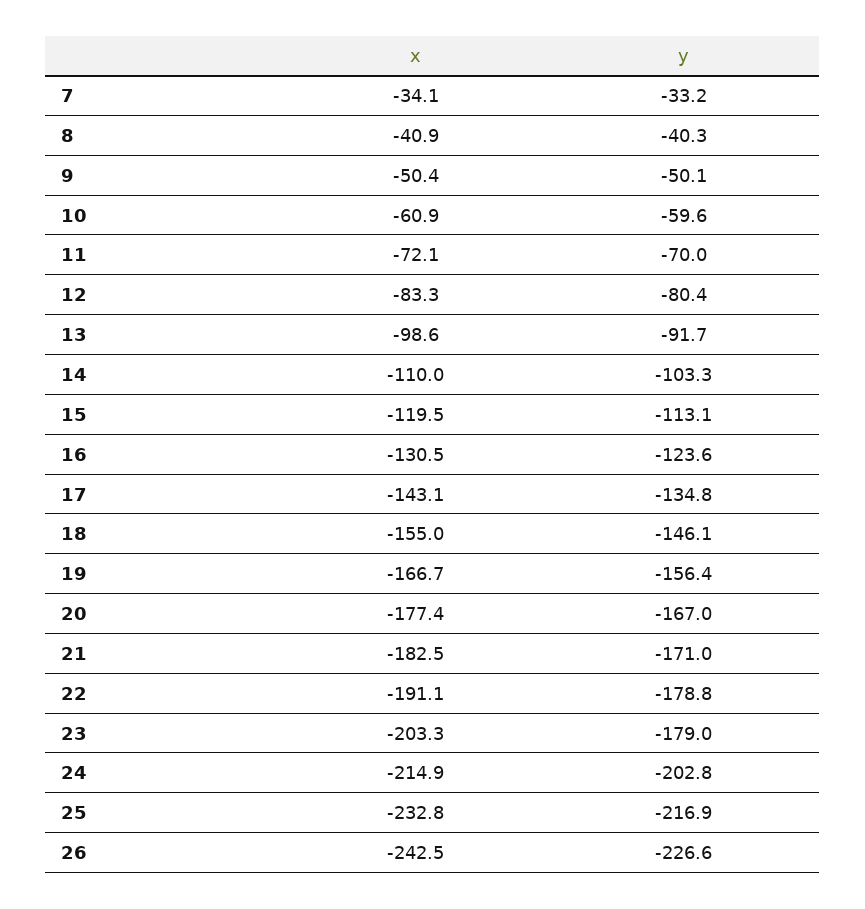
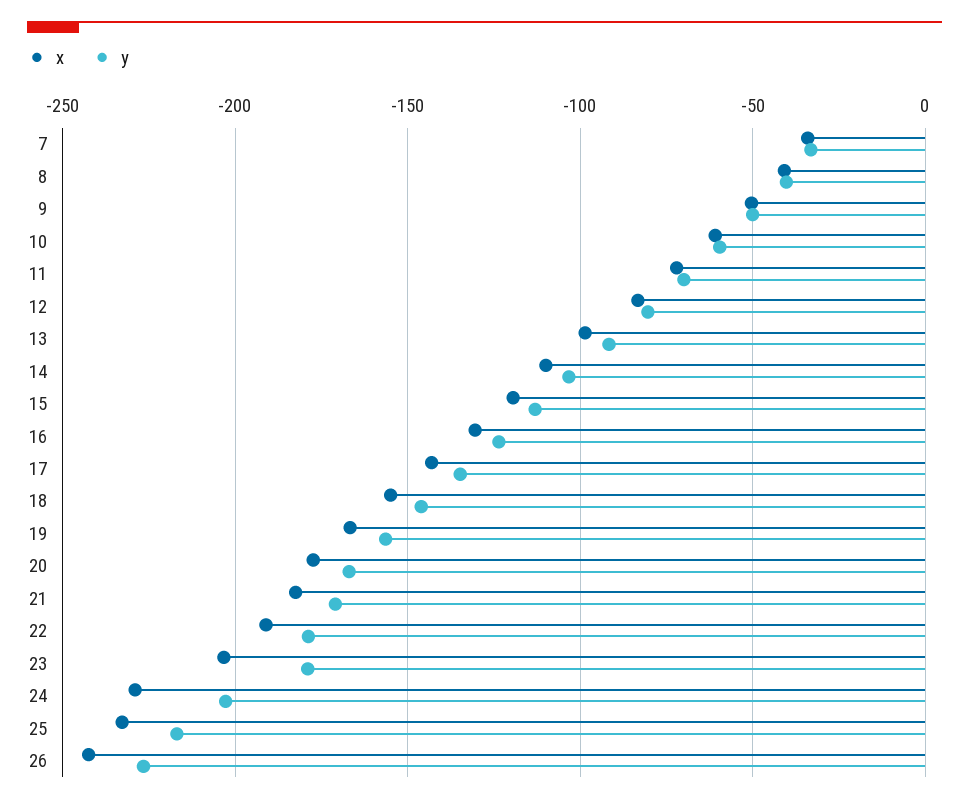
  {
    "x": {
      "7": -34.1,
      "8": -40.9,
      "9": -50.4,
      "10": -60.9,
      "11": -72.1,
      "12": -83.3,
      "13": -98.6,
      "14": -110,
      "15": -119.5,
      "16": -130.5,
      "17": -143.1,
      "18": -155,
      "19": -166.7,
      "20": -177.4,
      "21": -182.5,
      "22": -191.1,
      "23": -203.3,
-     "24": -214.9,
+     "24": -230,
      "25": -232.8,
      "26": -242.5
    },
    "y": {
      "7": -33.2,
      "8": -40.3,
      "9": -50.1,
      "10": -59.6,
      "11": -70,
      "12": -80.4,
      "13": -91.7,
      "14": -103.3,
      "15": -113.1,
      "16": -123.6,
      "17": -134.8,
      "18": -146.1,
      "19": -156.4,
      "20": -167,
      "21": -171,
      "22": -178.8,
      "23": -179,
      "24": -202.8,
      "25": -216.9,
      "26": -226.6
    }
  }

